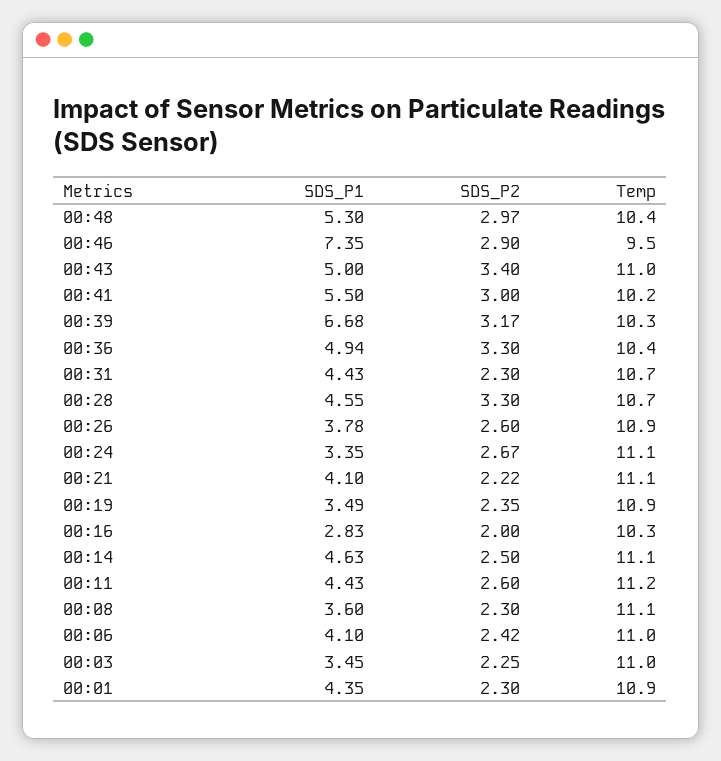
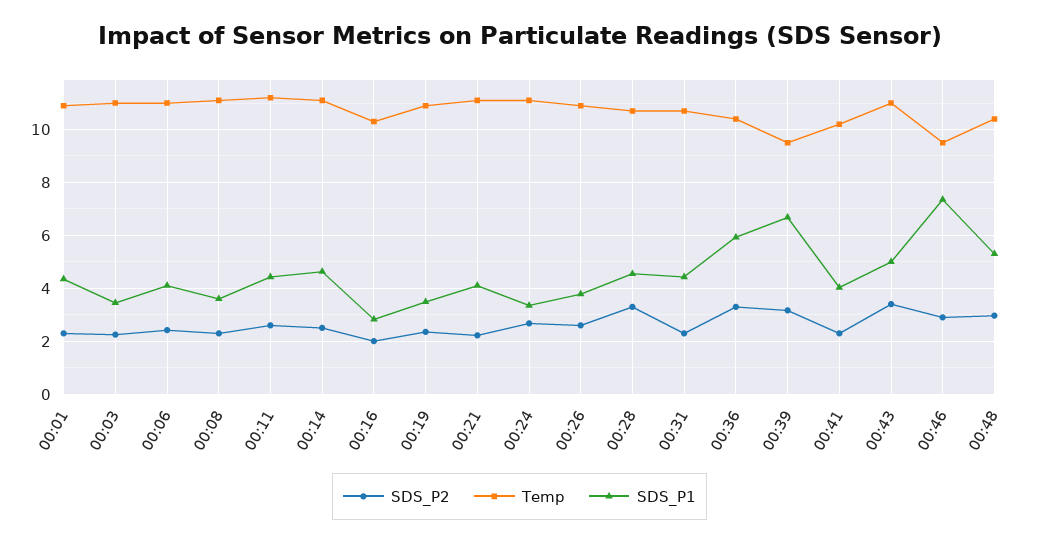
  {
    "SDS_P1": {
      "00:48": 5.3,
      "00:46": 7.35,
      "00:43": 5,
-     "00:41": 5.5,
+     "00:41": 4,
      "00:39": 6.68,
-     "00:36": 4.94,
+     "00:36": 6,
      "00:31": 4.43,
      "00:28": 4.55,
      "00:26": 3.78,
      "00:24": 3.35,
      "00:21": 4.1,
      "00:19": 3.49,
      "00:16": 2.83,
      "00:14": 4.63,
      "00:11": 4.43,
      "00:08": 3.6,
      "00:06": 4.1,
      "00:03": 3.45,
      "00:01": 4.35
    },
    "SDS_P2": {
      "00:48": 2.97,
      "00:46": 2.9,
      "00:43": 3.4,
-     "00:41": 3,
+     "00:41": 2.25,
      "00:39": 3.17,
      "00:36": 3.3,
      "00:31": 2.3,
      "00:28": 3.3,
      "00:26": 2.6,
      "00:24": 2.67,
      "00:21": 2.22,
      "00:19": 2.35,
      "00:16": 2,
      "00:14": 2.5,
      "00:11": 2.6,
      "00:08": 2.3,
      "00:06": 2.42,
      "00:03": 2.25,
      "00:01": 2.3
    },
    "Temp": {
      "00:48": 10.4,
      "00:46": 9.5,
      "00:43": 11,
      "00:41": 10.2,
-     "00:39": 10.3,
+     "00:39": 9.5,
      "00:36": 10.4,
      "00:31": 10.7,
      "00:28": 10.7,
      "00:26": 10.9,
      "00:24": 11.1,
      "00:21": 11.1,
      "00:19": 10.9,
      "00:16": 10.3,
      "00:14": 11.1,
      "00:11": 11.2,
      "00:08": 11.1,
      "00:06": 11,
      "00:03": 11,
      "00:01": 10.9
    }
  }

